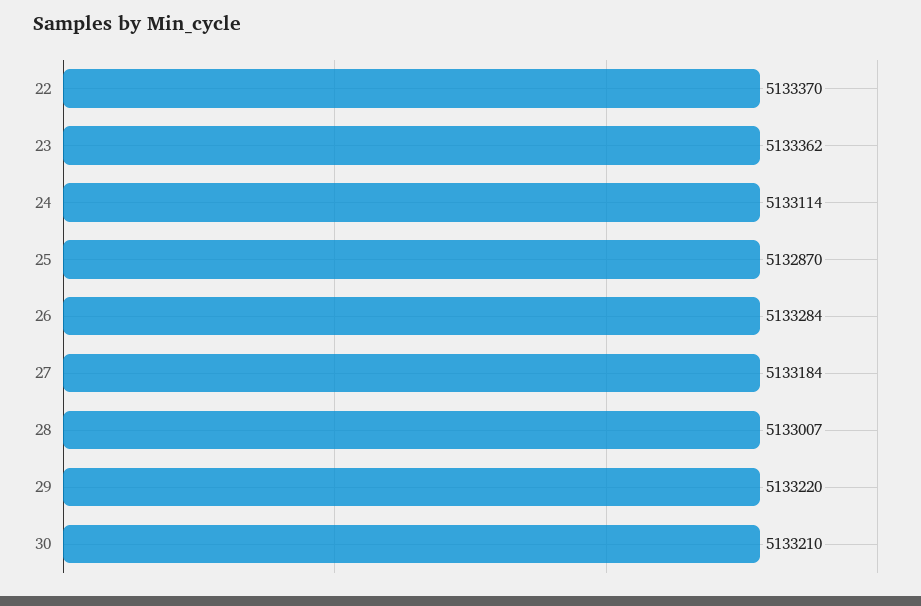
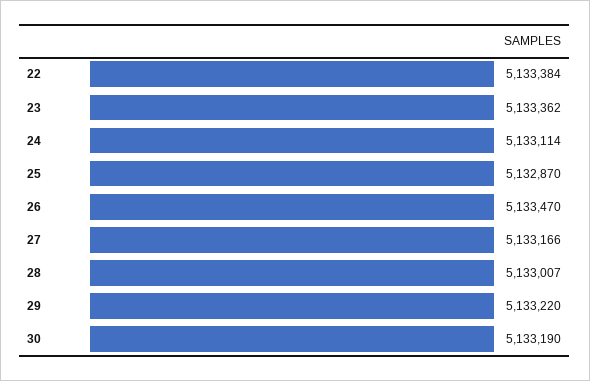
  {
-   "22": 5133370,
+   "22": 5133384,
    "23": 5133362,
    "24": 5133114,
    "25": 5132870,
-   "26": 5133284,
+   "26": 5133470,
-   "27": 5133184,
+   "27": 5133166,
    "28": 5133007,
    "29": 5133220,
-   "30": 5133210
+   "30": 5133190
  }

